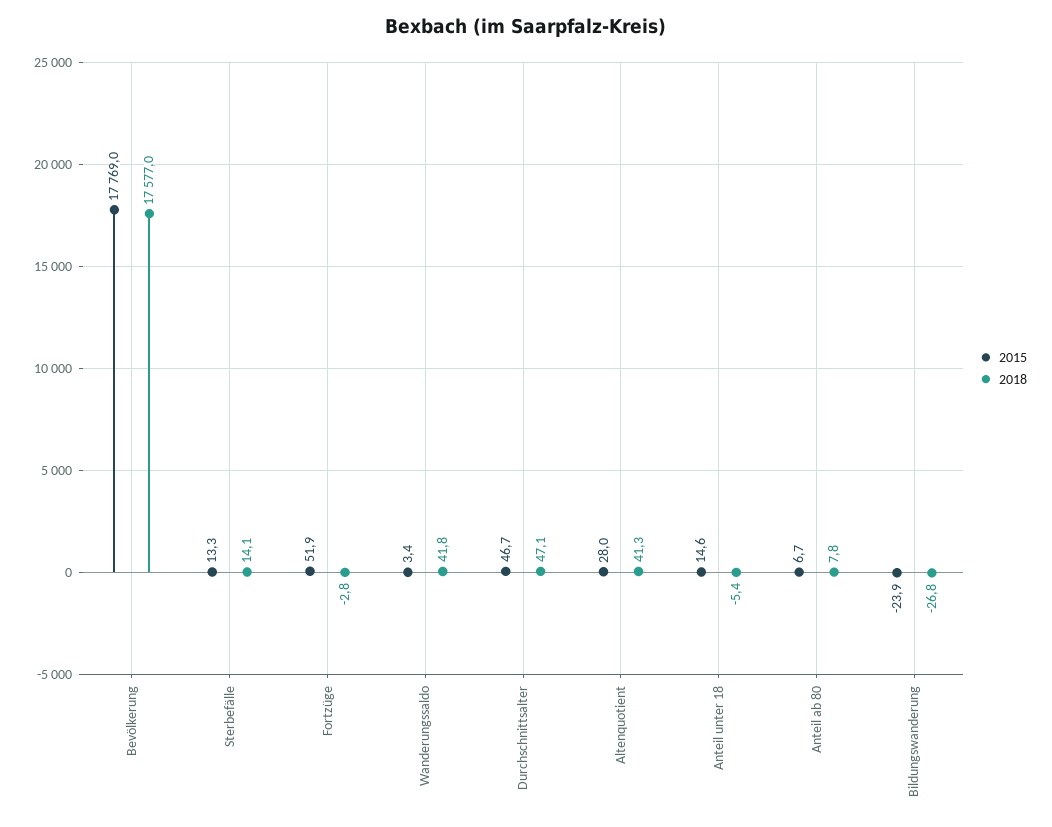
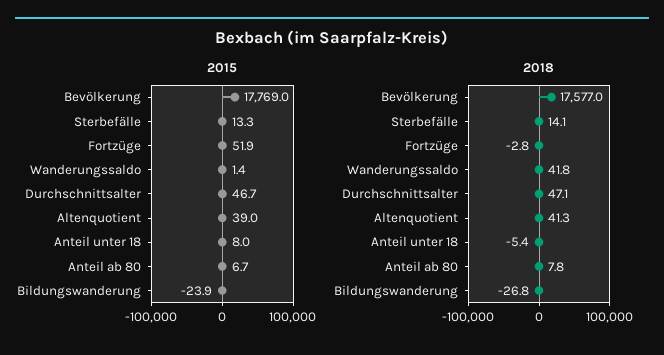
  {
    "2015": {
      "Bevölkerung": 17769,
      "Sterbefälle": 13.3,
      "Fortzüge": 51.9,
-     "Wanderungssaldo": 3.4,
+     "Wanderungssaldo": 1.4,
      "Durchschnittsalter": 46.7,
-     "Altenquotient": 28,
+     "Altenquotient": 39,
-     "Anteil unter 18": 14.6,
+     "Anteil unter 18": 8,
      "Anteil ab 80": 6.7,
      "Bildungswanderung": -23.9
    },
    "2018": {
      "Bevölkerung": 17577,
      "Sterbefälle": 14.1,
      "Fortzüge": -2.8,
      "Wanderungssaldo": 41.8,
      "Durchschnittsalter": 47.1,
      "Altenquotient": 41.3,
      "Anteil unter 18": -5.4,
      "Anteil ab 80": 7.8,
      "Bildungswanderung": -26.8
    }
  }

